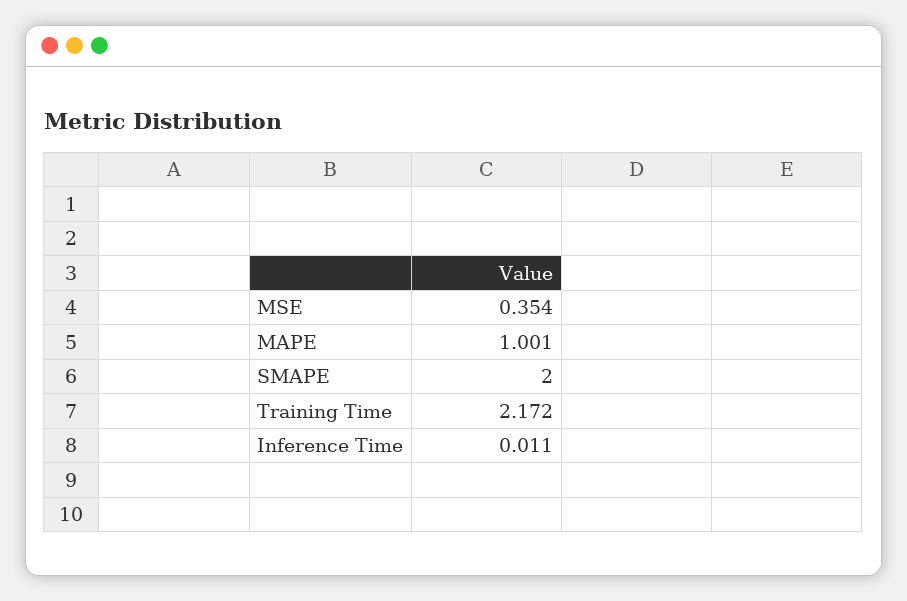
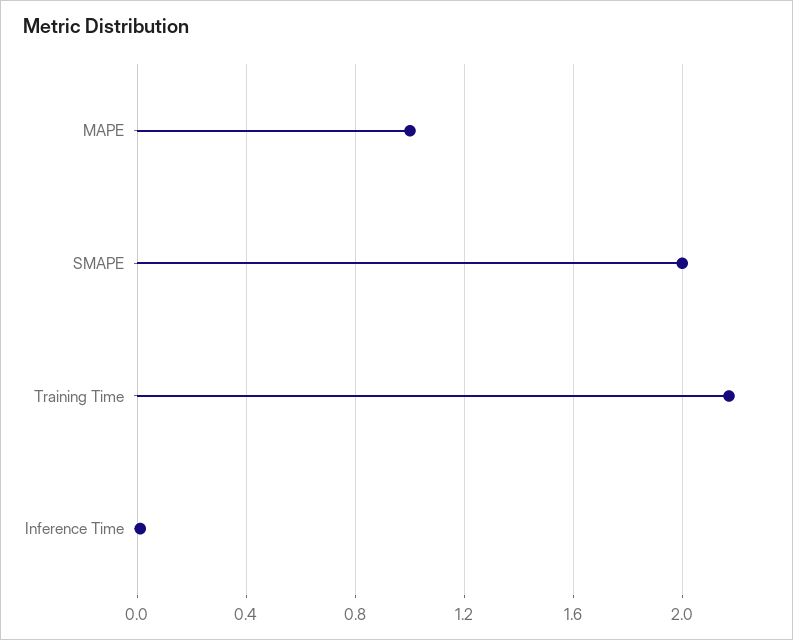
  {
-   "MSE": 0.354,
    "MAPE": 1.001,
    "SMAPE": 2,
    "Training Time": 2.172,
    "Inference Time": 0.011
  }

